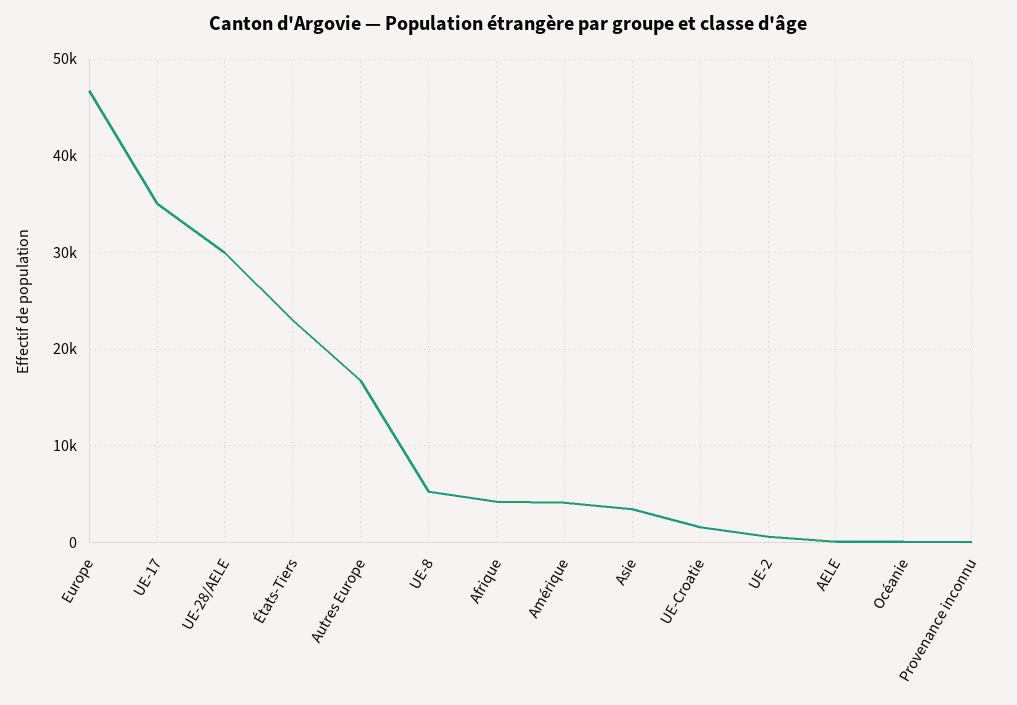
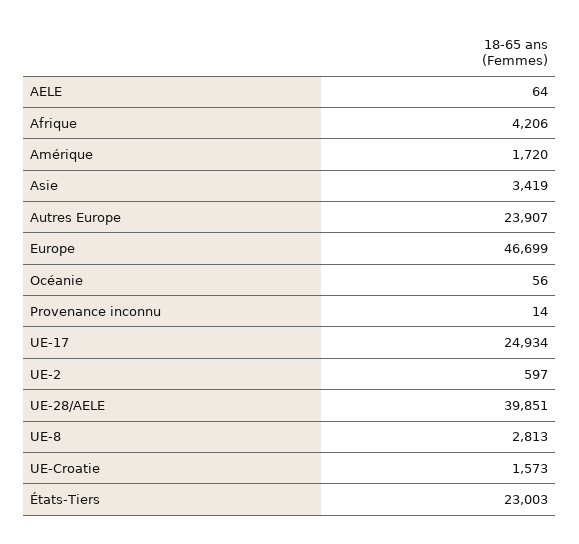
  {
    "Europe": 46699,
-   "UE-17": 35000,
+   "UE-17": 24934,
-   "UE-28/AELE": 30000,
+   "UE-28/AELE": 39851,
    "États-Tiers": 23003,
-   "Autres Europe": 17000,
+   "Autres Europe": 23907,
-   "UE-8": 5000,
+   "UE-8": 2813,
    "Afrique": 4206,
-   "Amérique": 4000,
+   "Amérique": 1720,
    "Asie": 3419,
    "UE-Croatie": 1573,
    "UE-2": 597,
    "AELE": 64,
    "Océanie": 56,
    "Provenance inconnu": 14
  }

